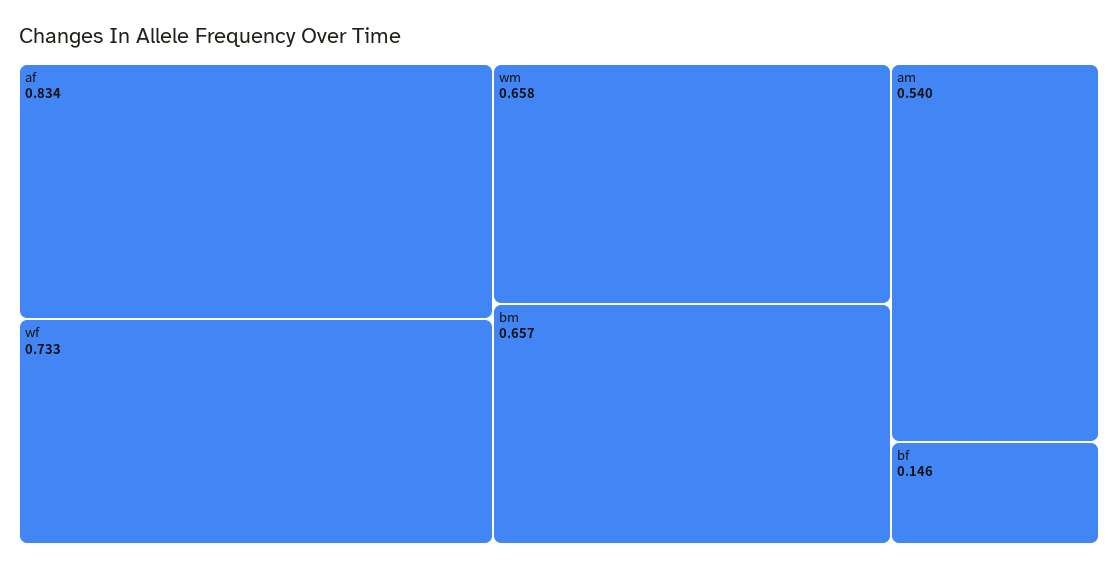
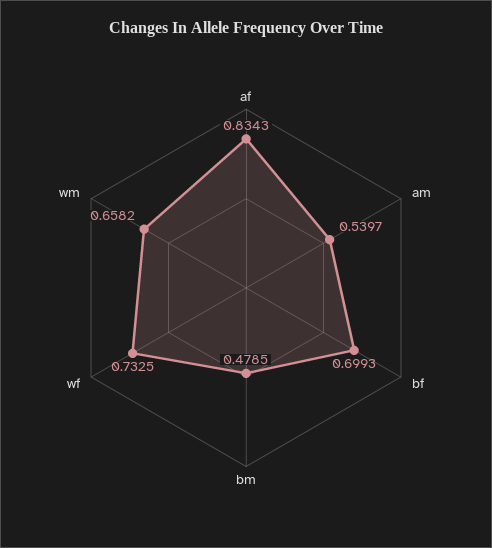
  {
    "af": 0.8343,
    "wf": 0.7325,
    "wm": 0.6582,
-   "bm": 0.657,
+   "bm": 0.4785,
    "am": 0.5397,
-   "bf": 0.146
+   "bf": 0.6993
  }

